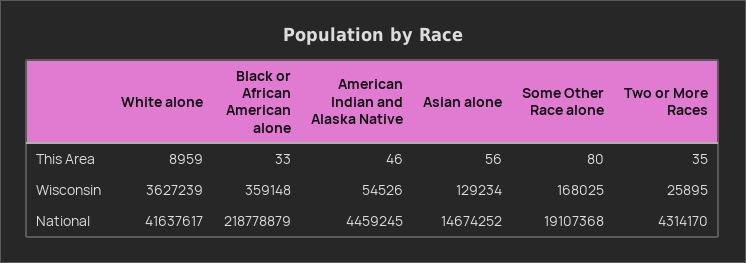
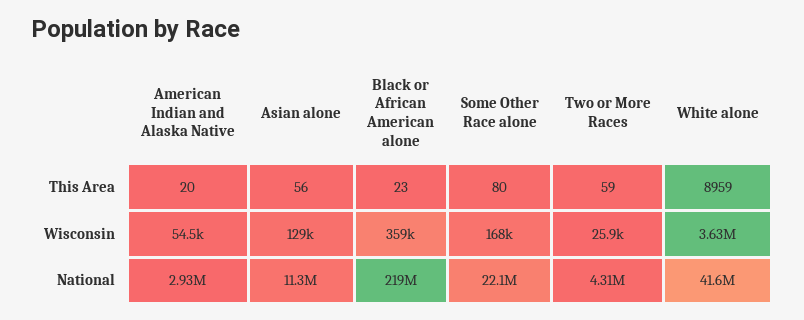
  {
    "White alone": {
      "This Area": 8959,
      "Wisconsin": 3627239,
      "National": 41637617
    },
    "Black or African American alone": {
-     "This Area": 33,
+     "This Area": 23,
      "Wisconsin": 359148,
      "National": 218778879
    },
    "American Indian and Alaska Native": {
-     "This Area": 46,
+     "This Area": 20,
      "Wisconsin": 54526,
-     "National": 4459245
+     "National": 2930000
    },
    "Asian alone": {
      "This Area": 56,
      "Wisconsin": 129234,
-     "National": 14674252
+     "National": 11300000
    },
    "Some Other Race alone": {
      "This Area": 80,
      "Wisconsin": 168025,
-     "National": 19107368
+     "National": 22100000
    },
    "Two or More Races": {
-     "This Area": 35,
+     "This Area": 59,
      "Wisconsin": 25895,
      "National": 4314170
    }
  }

